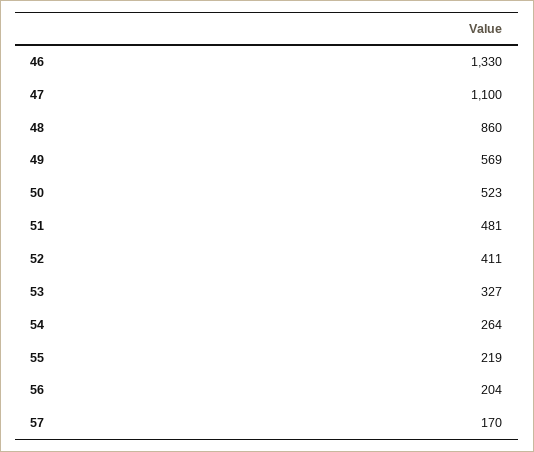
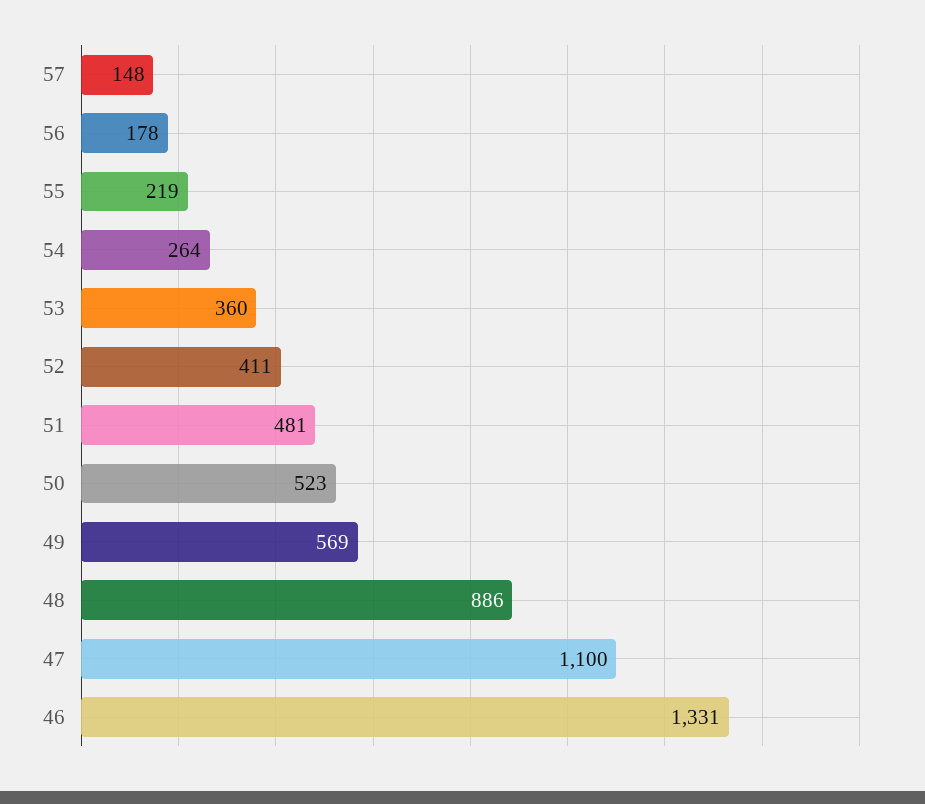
  {
-   "46": 1330,
+   "46": 1331,
    "47": 1100,
-   "48": 860,
+   "48": 886,
    "49": 569,
    "50": 523,
    "51": 481,
    "52": 411,
-   "53": 327,
+   "53": 360,
    "54": 264,
    "55": 219,
-   "56": 204,
+   "56": 178,
-   "57": 170
+   "57": 148
  }

